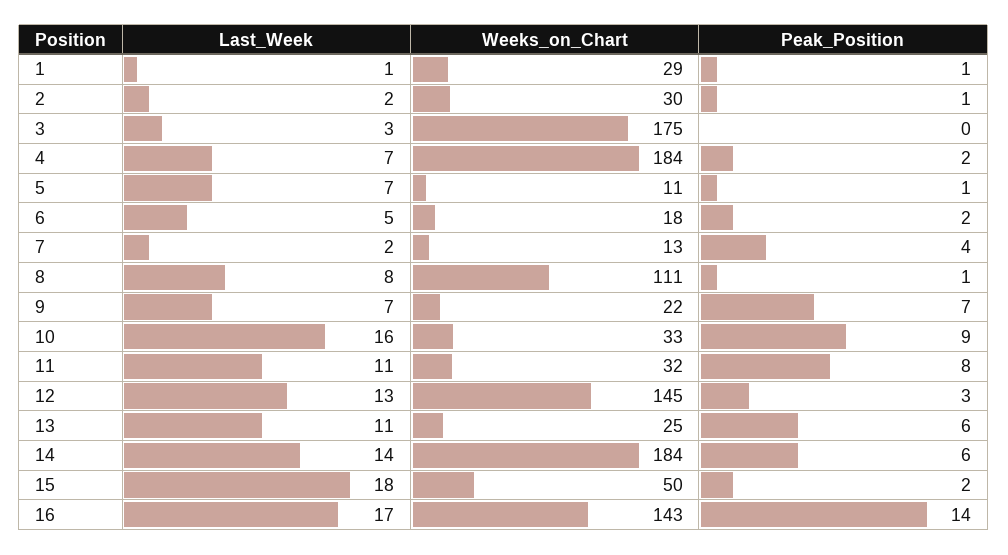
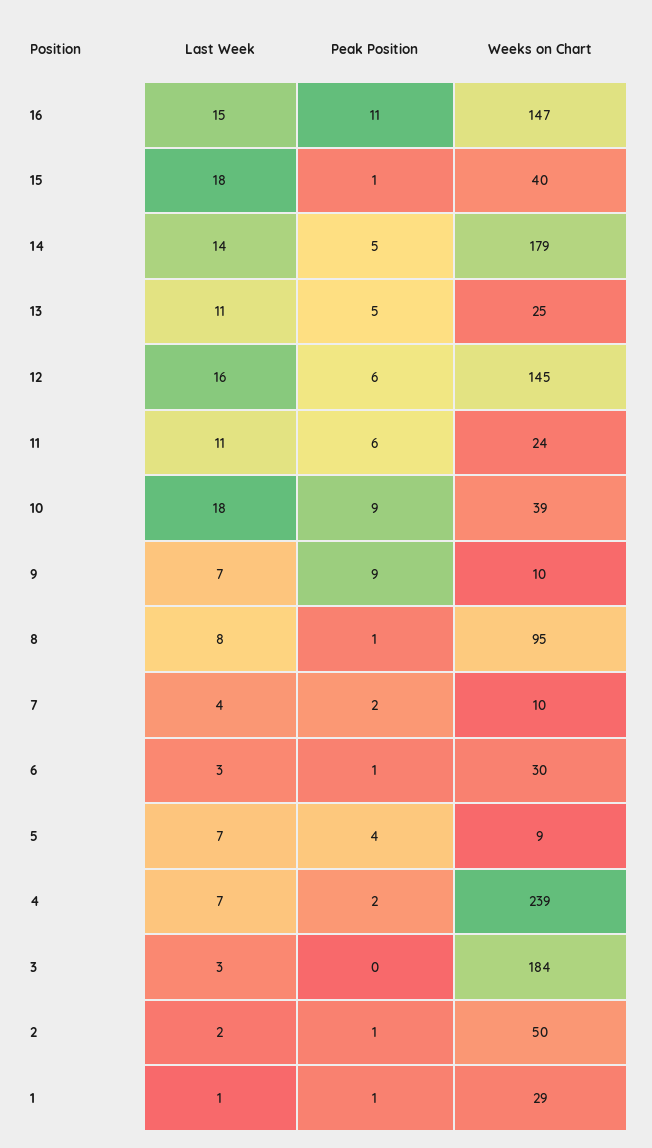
  {
    "Last_Week": {
      "1": 1,
      "2": 2,
      "3": 3,
      "4": 7,
      "5": 7,
-     "6": 5,
+     "6": 3,
-     "7": 2,
+     "7": 4,
      "8": 8,
      "9": 7,
-     "10": 16,
+     "10": 18,
      "11": 11,
-     "12": 13,
+     "12": 16,
      "13": 11,
      "14": 14,
      "15": 18,
-     "16": 17
+     "16": 15
    },
    "Weeks_on_Chart": {
      "1": 29,
-     "2": 30,
+     "2": 50,
-     "3": 175,
+     "3": 184,
-     "4": 184,
+     "4": 239,
-     "5": 11,
+     "5": 9,
-     "6": 18,
+     "6": 30,
-     "7": 13,
+     "7": 10,
-     "8": 111,
+     "8": 95,
-     "9": 22,
+     "9": 10,
-     "10": 33,
+     "10": 39,
-     "11": 32,
+     "11": 24,
      "12": 145,
      "13": 25,
-     "14": 184,
+     "14": 179,
-     "15": 50,
+     "15": 40,
-     "16": 143
+     "16": 147
    },
    "Peak_Position": {
      "1": 1,
      "2": 1,
      "3": 0,
      "4": 2,
-     "5": 1,
+     "5": 4,
-     "6": 2,
+     "6": 1,
-     "7": 4,
+     "7": 2,
      "8": 1,
-     "9": 7,
+     "9": 9,
      "10": 9,
-     "11": 8,
+     "11": 6,
-     "12": 3,
+     "12": 6,
-     "13": 6,
+     "13": 5,
-     "14": 6,
+     "14": 5,
-     "15": 2,
+     "15": 1,
-     "16": 14
+     "16": 11
    }
  }

